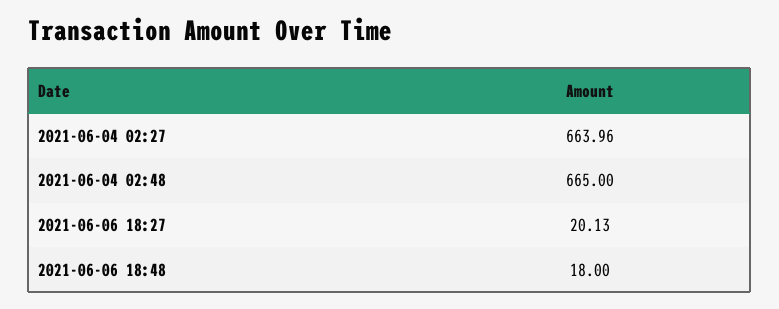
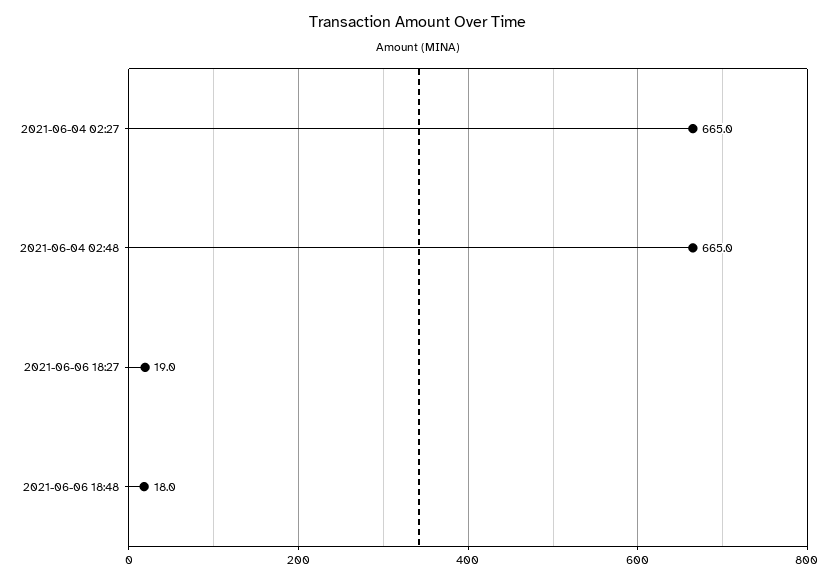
  {
-   "2021-06-04 02:27": 663.96,
+   "2021-06-04 02:27": 665,
    "2021-06-04 02:48": 665,
-   "2021-06-06 18:27": 20.13,
+   "2021-06-06 18:27": 19,
    "2021-06-06 18:48": 18
  }

